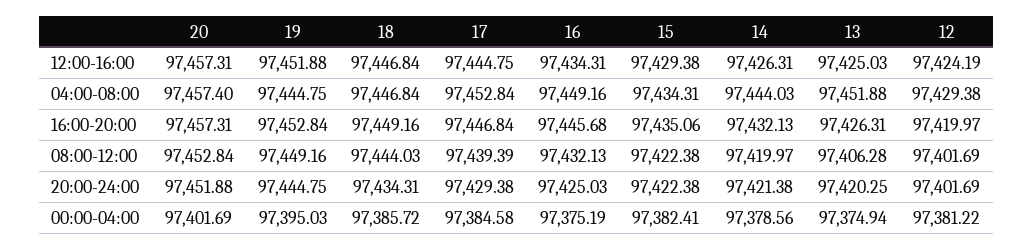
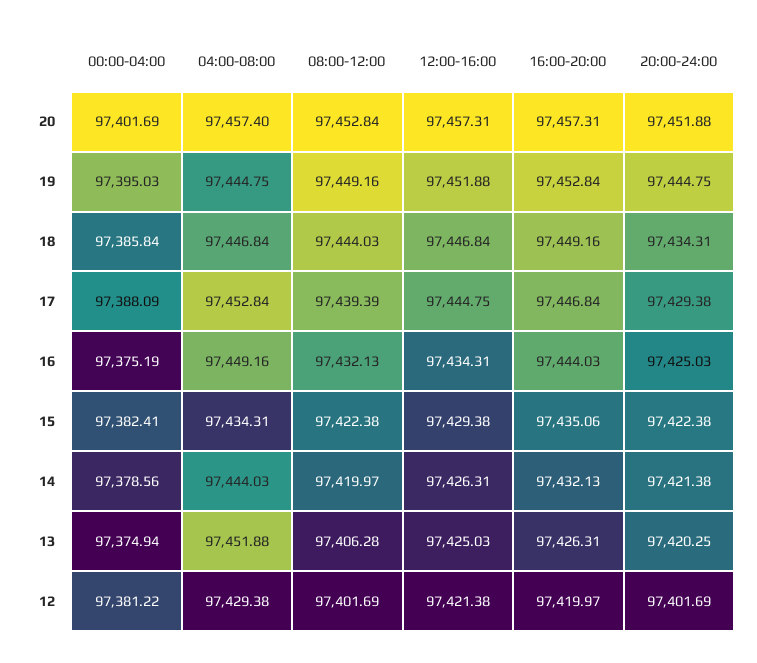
  {
    "20": {
      "12:00-16:00": 97457.31,
      "04:00-08:00": 97457.4,
      "16:00-20:00": 97457.31,
      "08:00-12:00": 97452.84,
      "20:00-24:00": 97451.88,
      "00:00-04:00": 97401.69
    },
    "19": {
      "12:00-16:00": 97451.88,
      "04:00-08:00": 97444.75,
      "16:00-20:00": 97452.84,
      "08:00-12:00": 97449.16,
      "20:00-24:00": 97444.75,
      "00:00-04:00": 97395.03
    },
    "18": {
      "12:00-16:00": 97446.84,
      "04:00-08:00": 97446.84,
      "16:00-20:00": 97449.16,
      "08:00-12:00": 97444.03,
      "20:00-24:00": 97434.31,
-     "00:00-04:00": 97385.72
+     "00:00-04:00": 97385.84
    },
    "17": {
      "12:00-16:00": 97444.75,
      "04:00-08:00": 97452.84,
      "16:00-20:00": 97446.84,
      "08:00-12:00": 97439.39,
      "20:00-24:00": 97429.38,
-     "00:00-04:00": 97384.58
+     "00:00-04:00": 97388.09
    },
    "16": {
      "12:00-16:00": 97434.31,
      "04:00-08:00": 97449.16,
-     "16:00-20:00": 97445.68,
+     "16:00-20:00": 97444.03,
      "08:00-12:00": 97432.13,
      "20:00-24:00": 97425.03,
      "00:00-04:00": 97375.19
    },
    "15": {
      "12:00-16:00": 97429.38,
      "04:00-08:00": 97434.31,
      "16:00-20:00": 97435.06,
      "08:00-12:00": 97422.38,
      "20:00-24:00": 97422.38,
      "00:00-04:00": 97382.41
    },
    "14": {
      "12:00-16:00": 97426.31,
      "04:00-08:00": 97444.03,
      "16:00-20:00": 97432.13,
      "08:00-12:00": 97419.97,
      "20:00-24:00": 97421.38,
      "00:00-04:00": 97378.56
    },
    "13": {
      "12:00-16:00": 97425.03,
      "04:00-08:00": 97451.88,
      "16:00-20:00": 97426.31,
      "08:00-12:00": 97406.28,
      "20:00-24:00": 97420.25,
      "00:00-04:00": 97374.94
    },
    "12": {
-     "12:00-16:00": 97424.19,
+     "12:00-16:00": 97421.38,
      "04:00-08:00": 97429.38,
      "16:00-20:00": 97419.97,
      "08:00-12:00": 97401.69,
      "20:00-24:00": 97401.69,
      "00:00-04:00": 97381.22
    }
  }

